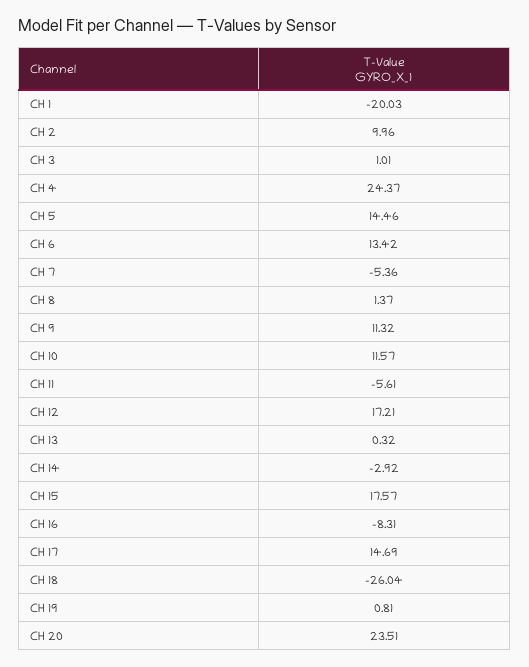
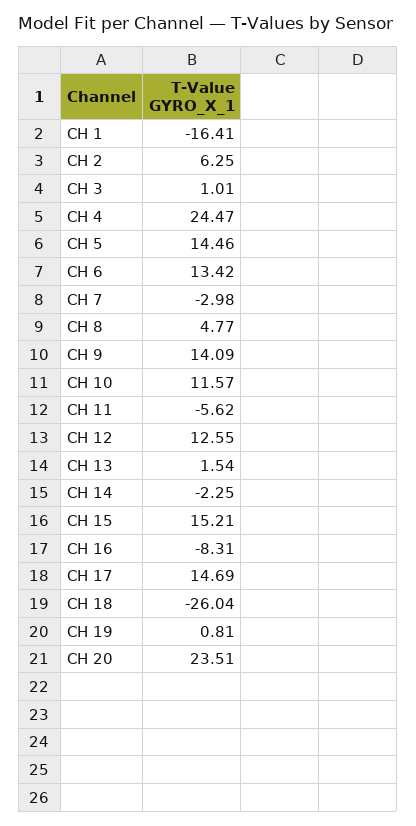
  {
-   "CH 1": -20.03,
+   "CH 1": -16.41,
-   "CH 2": 9.96,
+   "CH 2": 6.25,
    "CH 3": 1.01,
-   "CH 4": 24.37,
+   "CH 4": 24.47,
    "CH 5": 14.46,
    "CH 6": 13.42,
-   "CH 7": -5.36,
+   "CH 7": -2.98,
-   "CH 8": 1.37,
+   "CH 8": 4.77,
-   "CH 9": 11.32,
+   "CH 9": 14.09,
    "CH 10": 11.57,
-   "CH 11": -5.61,
+   "CH 11": -5.62,
-   "CH 12": 17.21,
+   "CH 12": 12.55,
-   "CH 13": 0.32,
+   "CH 13": 1.54,
-   "CH 14": -2.92,
+   "CH 14": -2.25,
-   "CH 15": 17.57,
+   "CH 15": 15.21,
    "CH 16": -8.31,
    "CH 17": 14.69,
    "CH 18": -26.04,
    "CH 19": 0.81,
    "CH 20": 23.51
  }

